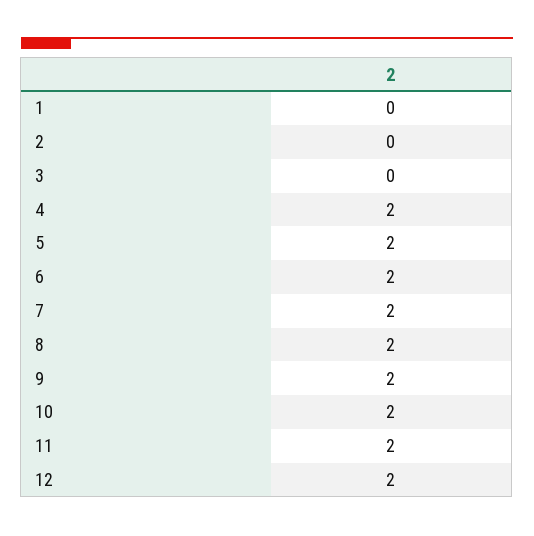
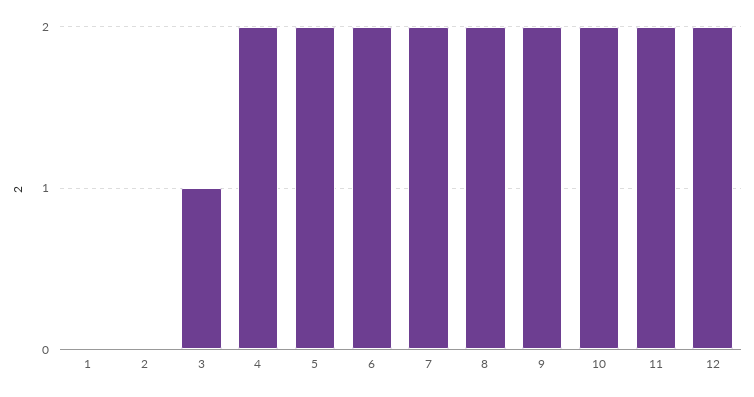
  {
    "1": 0,
    "2": 0,
-   "3": 0,
+   "3": 1,
    "4": 2,
    "5": 2,
    "6": 2,
    "7": 2,
    "8": 2,
    "9": 2,
    "10": 2,
    "11": 2,
    "12": 2
  }

